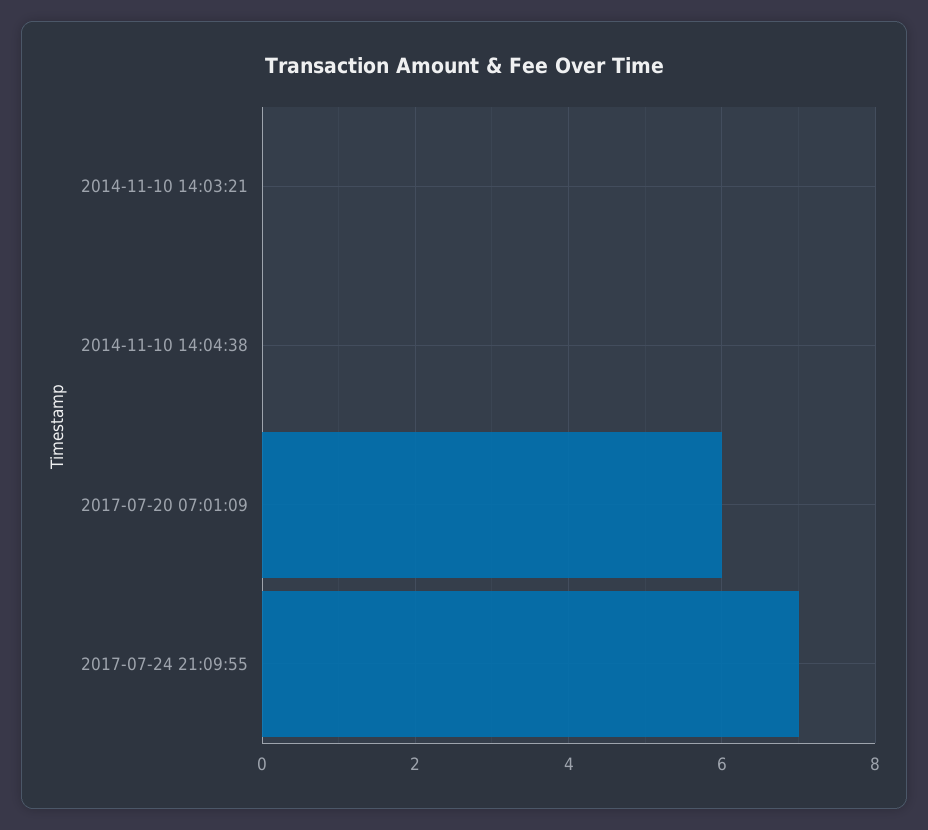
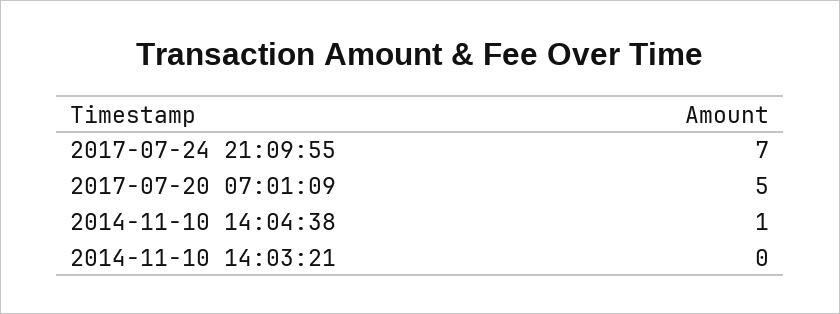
  {
    "2014-11-10 14:03:21": 0,
-   "2014-11-10 14:04:38": 0,
+   "2014-11-10 14:04:38": 1,
-   "2017-07-20 07:01:09": 6,
+   "2017-07-20 07:01:09": 5,
    "2017-07-24 21:09:55": 7
  }

